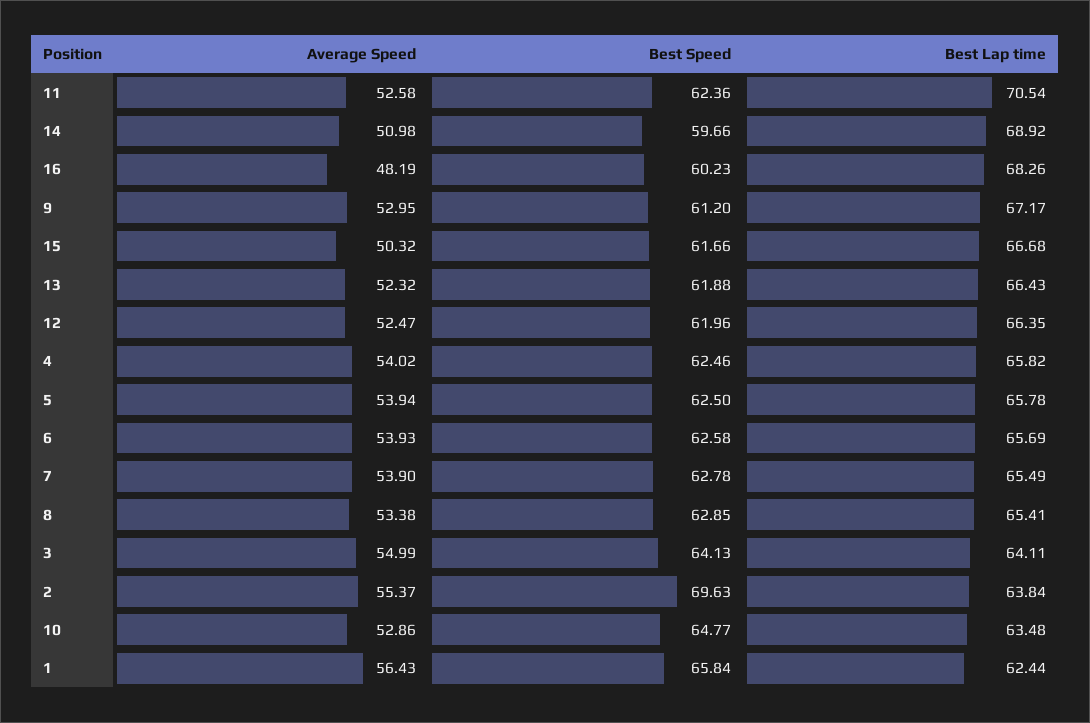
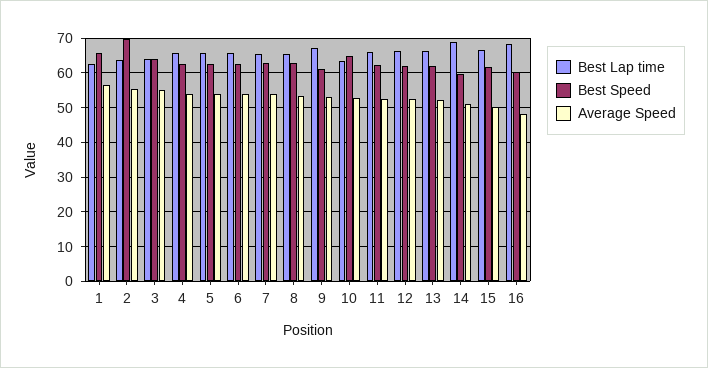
  {
    "Average Speed": {
      "11": 52.58,
      "14": 50.98,
      "16": 48.19,
      "9": 52.95,
      "15": 50.32,
      "13": 52.32,
      "12": 52.47,
      "4": 54.02,
      "5": 53.94,
      "6": 53.93,
      "7": 53.9,
      "8": 53.38,
      "3": 54.99,
      "2": 55.37,
      "10": 52.86,
      "1": 56.43
    },
    "Best Speed": {
      "11": 62.36,
      "14": 59.66,
      "16": 60.23,
      "9": 61.2,
      "15": 61.66,
      "13": 61.88,
      "12": 61.96,
      "4": 62.46,
      "5": 62.5,
      "6": 62.58,
      "7": 62.78,
      "8": 62.85,
      "3": 64.13,
      "2": 69.63,
      "10": 64.77,
      "1": 65.84
    },
    "Best Lap time": {
-     "11": 70.54,
+     "11": 66,
      "14": 68.92,
      "16": 68.26,
      "9": 67.17,
      "15": 66.68,
      "13": 66.43,
      "12": 66.35,
      "4": 65.82,
      "5": 65.78,
      "6": 65.69,
      "7": 65.49,
      "8": 65.41,
      "3": 64.11,
      "2": 63.84,
      "10": 63.48,
      "1": 62.44
    }
  }

